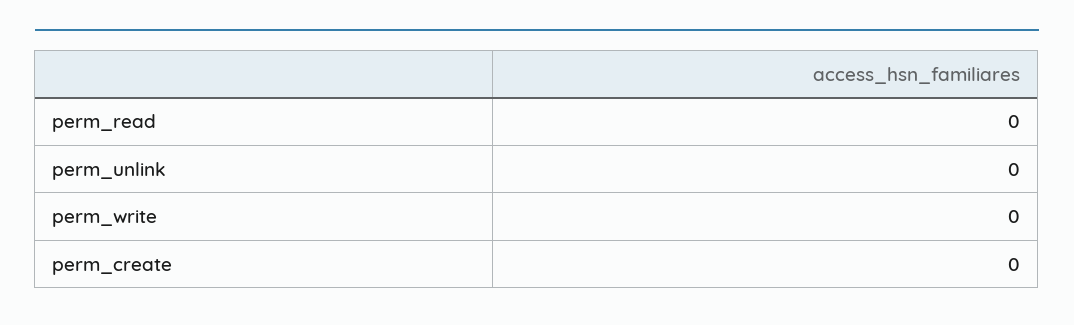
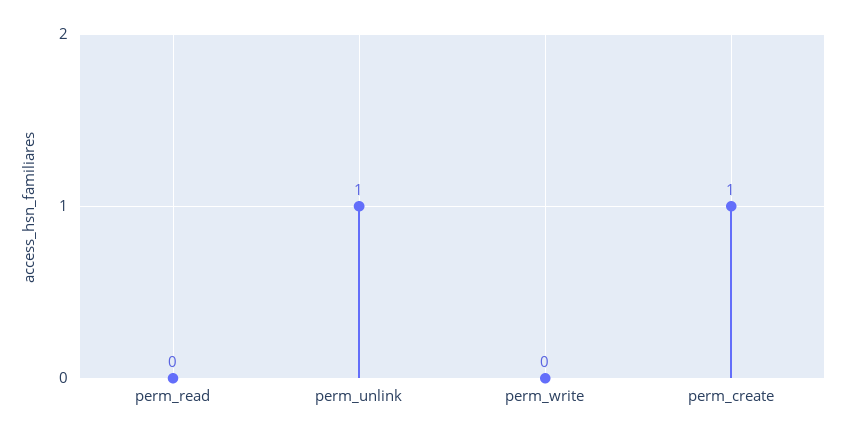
  {
    "perm_read": 0,
-   "perm_unlink": 0,
+   "perm_unlink": 1,
    "perm_write": 0,
-   "perm_create": 0
+   "perm_create": 1
  }

